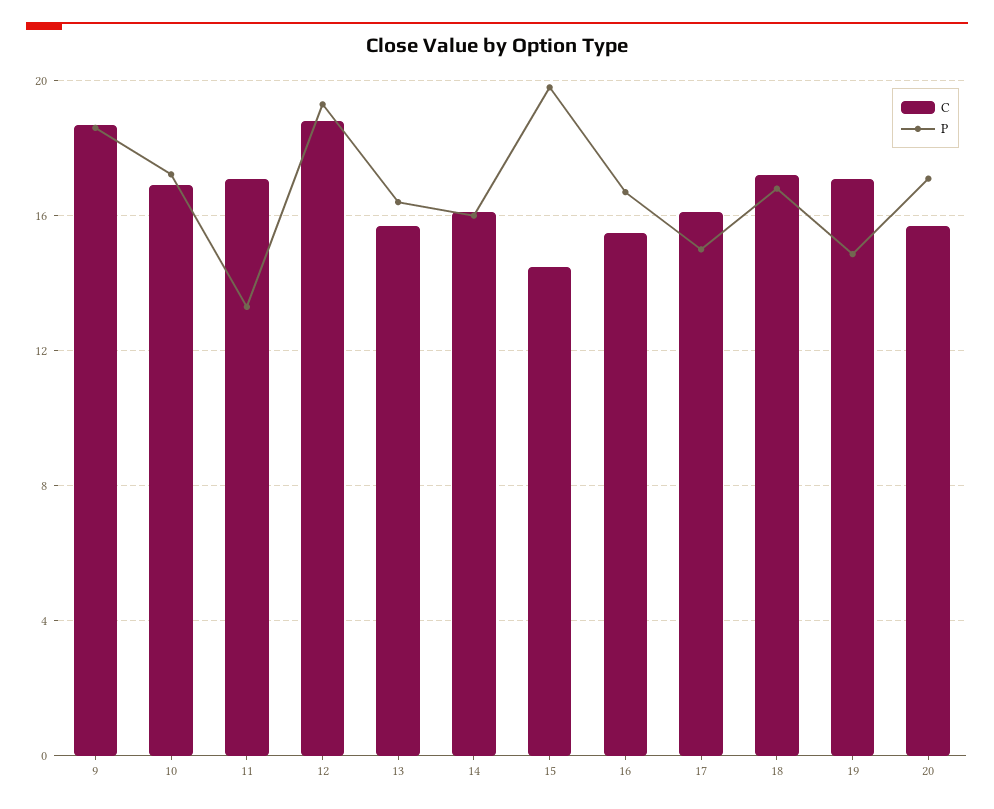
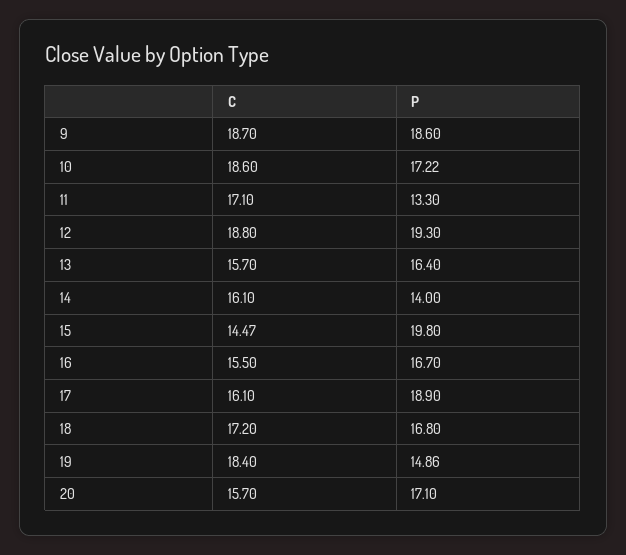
  {
    "C": {
      "9": 18.7,
-     "10": 17,
+     "10": 18.6,
      "11": 17.1,
      "12": 18.8,
      "13": 15.7,
      "14": 16.1,
      "15": 14.47,
      "16": 15.5,
      "17": 16.1,
      "18": 17.2,
-     "19": 17,
+     "19": 18.4,
      "20": 15.7
    },
    "P": {
      "9": 18.6,
      "10": 17.22,
      "11": 13.3,
      "12": 19.3,
      "13": 16.4,
-     "14": 16,
+     "14": 14,
      "15": 19.8,
      "16": 16.7,
-     "17": 15,
+     "17": 18.9,
      "18": 16.8,
      "19": 14.86,
      "20": 17.1
    }
  }

